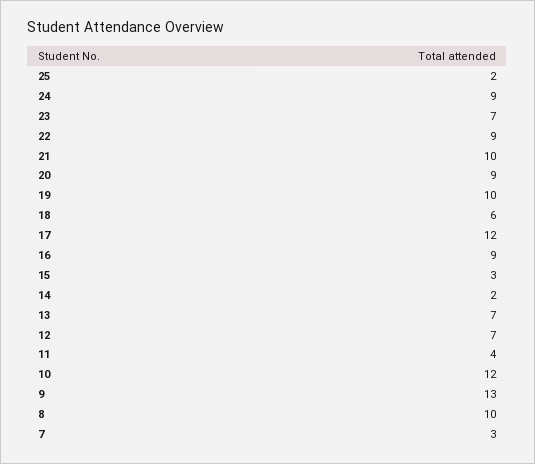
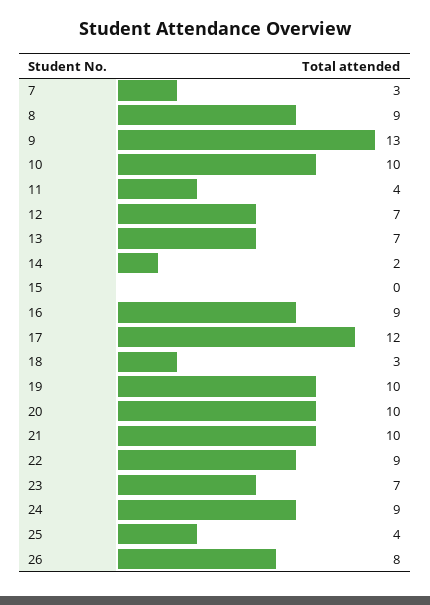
  {
-   "25": 2,
+   "25": 4,
    "24": 9,
    "23": 7,
    "22": 9,
    "21": 10,
-   "20": 9,
+   "20": 10,
    "19": 10,
-   "18": 6,
+   "18": 3,
    "17": 12,
    "16": 9,
-   "15": 3,
+   "15": 0,
    "14": 2,
    "13": 7,
    "12": 7,
    "11": 4,
-   "10": 12,
+   "10": 10,
    "9": 13,
-   "8": 10,
+   "8": 9,
-   "7": 3
+   "7": 3,
+   "26": 8
  }

